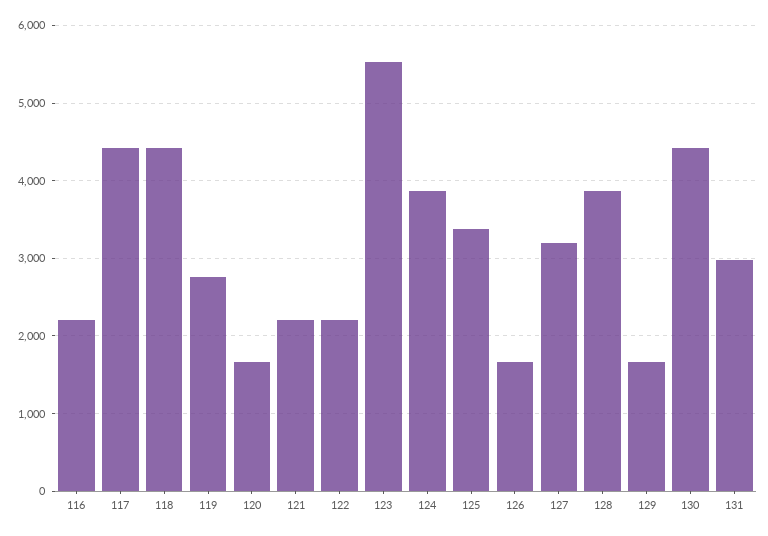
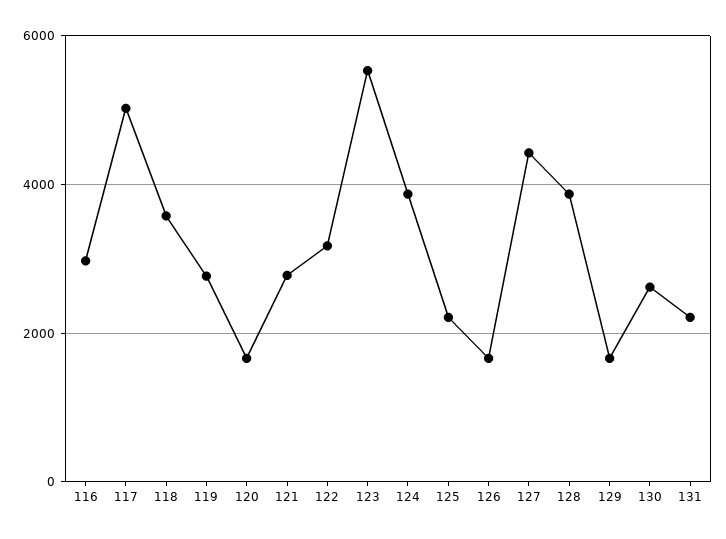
  {
-   "116": 2200,
+   "116": 3000,
-   "117": 4400,
+   "117": 5000,
-   "118": 4400,
+   "118": 3600,
    "119": 2800,
    "120": 1700,
-   "121": 2200,
+   "121": 2800,
-   "122": 2200,
+   "122": 3200,
    "123": 5500,
    "124": 3900,
-   "125": 3400,
+   "125": 2200,
    "126": 1700,
-   "127": 3200,
+   "127": 4400,
    "128": 3900,
    "129": 1700,
-   "130": 4400,
+   "130": 2600,
-   "131": 3000
+   "131": 2200
  }

